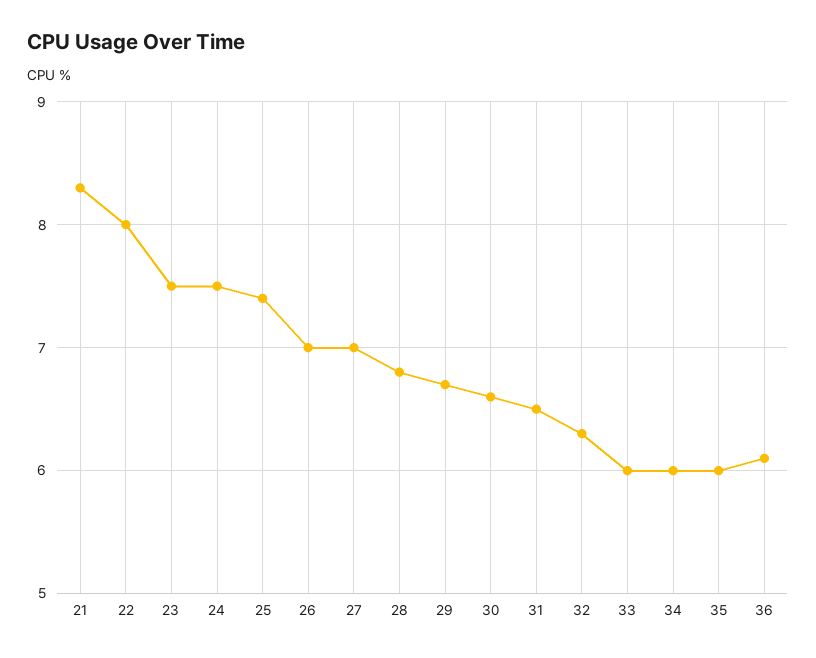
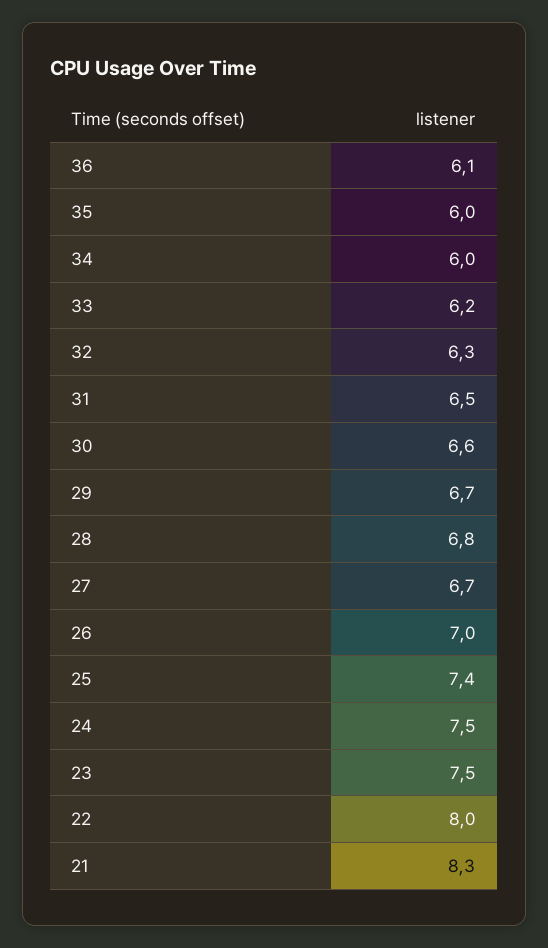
  {
    "21": 8.3,
    "22": 8,
    "23": 7.5,
    "24": 7.5,
    "25": 7.4,
    "26": 7,
-   "27": 7,
+   "27": 6.7,
    "28": 6.8,
    "29": 6.7,
    "30": 6.6,
    "31": 6.5,
    "32": 6.3,
-   "33": 6,
+   "33": 6.2,
    "34": 6,
    "35": 6,
    "36": 6.1
  }

